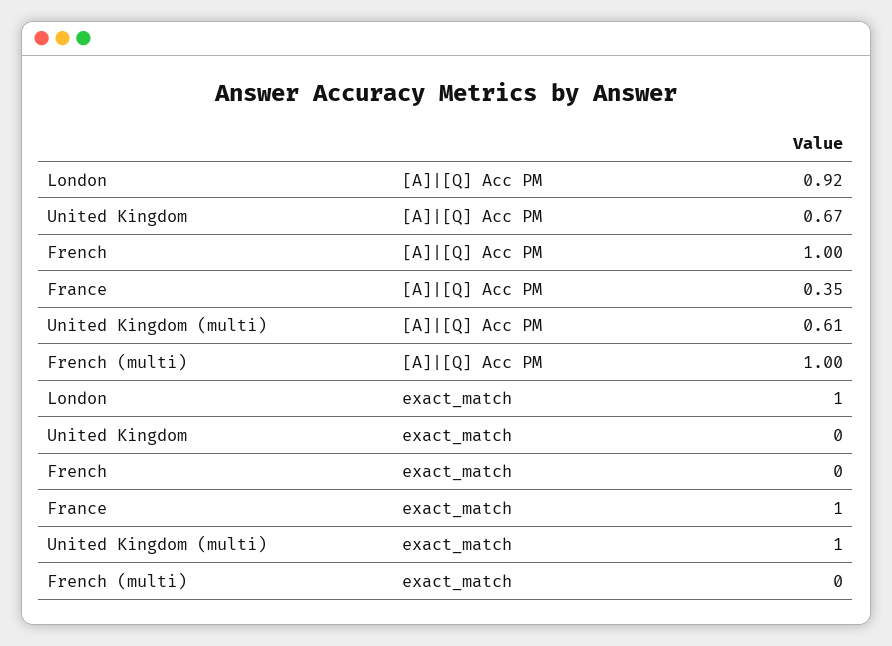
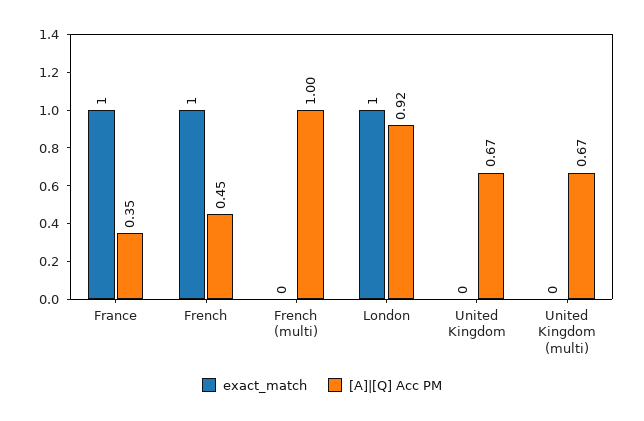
  {
    "[A]|[Q] Acc PM": {
      "London": 0.92,
      "United Kingdom": 0.67,
-     "French": 1,
+     "French": 0.45,
      "France": 0.35,
-     "United Kingdom (multi)": 0.61,
+     "United Kingdom (multi)": 0.67,
      "French (multi)": 1
    },
    "exact_match": {
      "London": 1,
      "United Kingdom": 0,
-     "French": 0,
+     "French": 1,
      "France": 1,
-     "United Kingdom (multi)": 1,
+     "United Kingdom (multi)": 0,
      "French (multi)": 0
    }
  }

